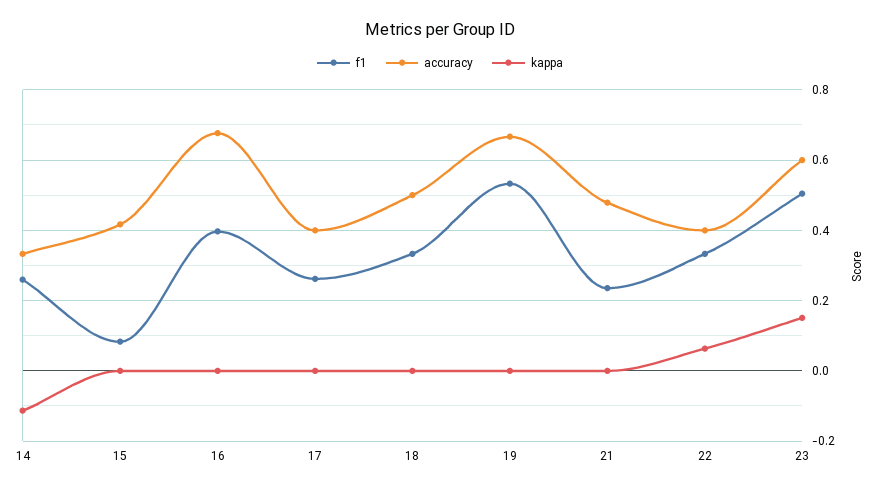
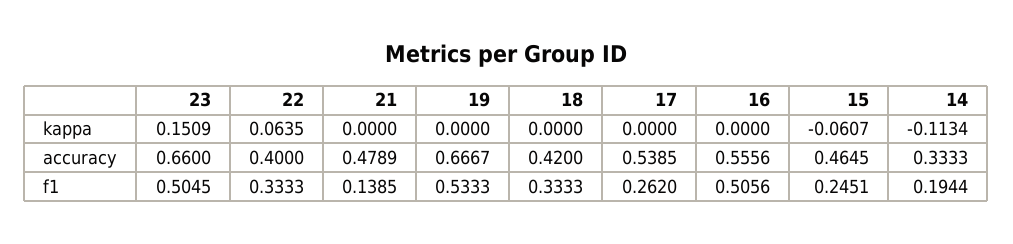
  {
    "f1": {
-     "14": 0.26,
+     "14": 0.1944,
-     "15": 0.08,
+     "15": 0.2451,
-     "16": 0.4,
+     "16": 0.5056,
      "17": 0.262,
      "18": 0.3333,
      "19": 0.5333,
-     "21": 0.24,
+     "21": 0.1385,
      "22": 0.3333,
      "23": 0.5045
    },
    "accuracy": {
      "14": 0.3333,
-     "15": 0.42,
+     "15": 0.4645,
-     "16": 0.68,
+     "16": 0.5556,
-     "17": 0.4,
+     "17": 0.5385,
-     "18": 0.5,
+     "18": 0.42,
      "19": 0.6667,
      "21": 0.4789,
      "22": 0.4,
-     "23": 0.6
+     "23": 0.66
    },
    "kappa": {
      "14": -0.1134,
-     "15": 0,
+     "15": -0.0607,
      "16": 0,
      "17": 0,
      "18": 0,
      "19": 0,
      "21": 0,
      "22": 0.0635,
      "23": 0.1509
    }
  }

